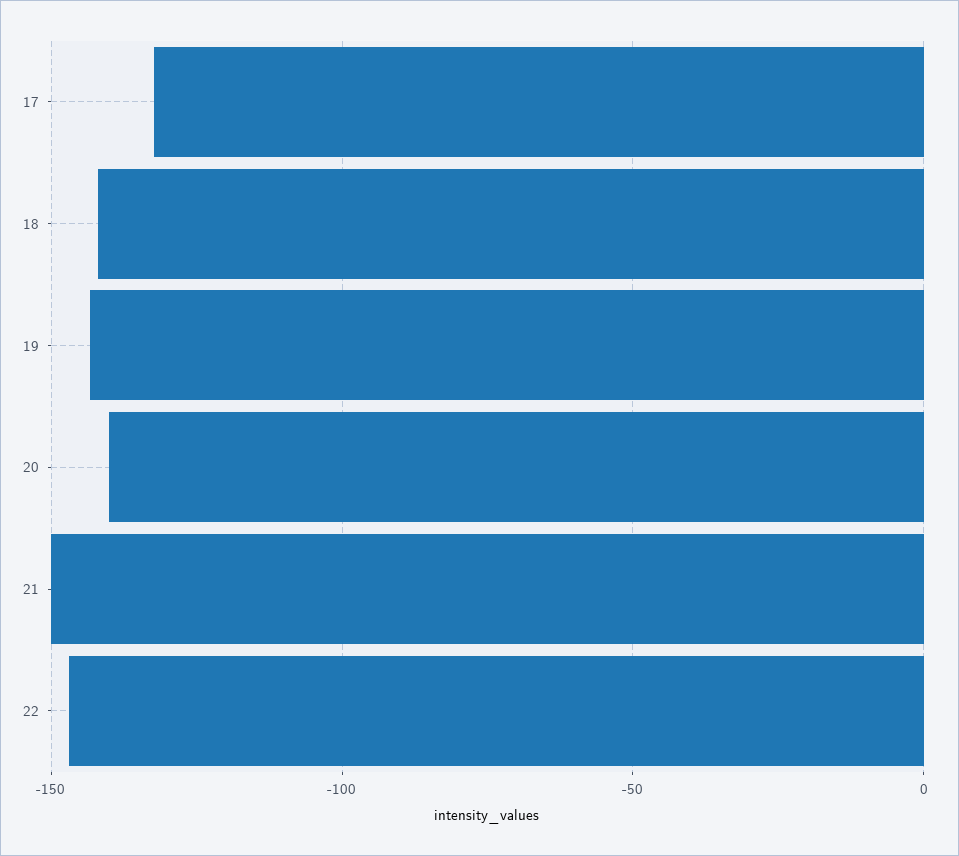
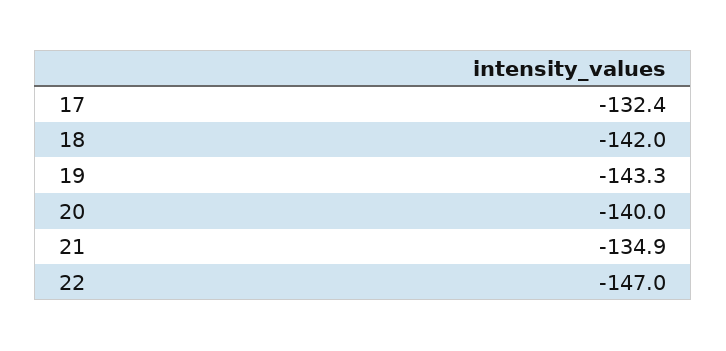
  {
    "17": -132.4,
    "18": -142,
    "19": -143.3,
    "20": -140,
-   "21": -150,
+   "21": -134.9,
    "22": -147
  }

